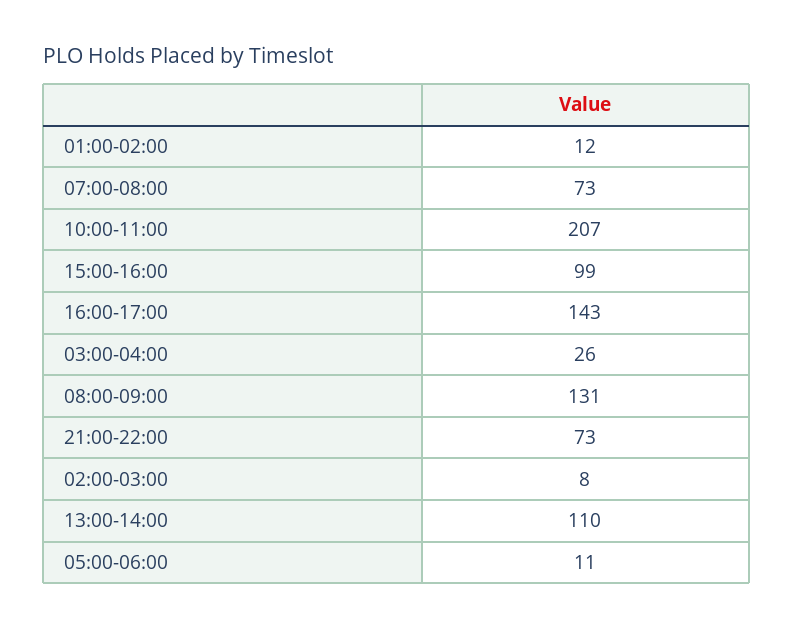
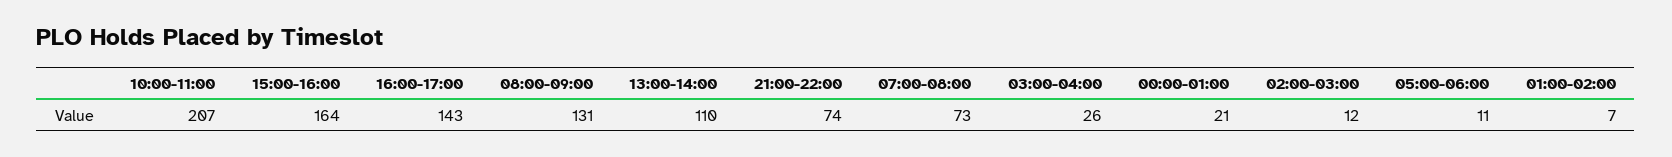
  {
-   "01:00-02:00": 12,
+   "01:00-02:00": 7,
    "07:00-08:00": 73,
    "10:00-11:00": 207,
-   "15:00-16:00": 99,
+   "15:00-16:00": 164,
    "16:00-17:00": 143,
    "03:00-04:00": 26,
    "08:00-09:00": 131,
-   "21:00-22:00": 73,
+   "21:00-22:00": 74,
-   "02:00-03:00": 8,
+   "02:00-03:00": 12,
    "13:00-14:00": 110,
-   "05:00-06:00": 11
+   "05:00-06:00": 11,
+   "00:00-01:00": 21
  }

